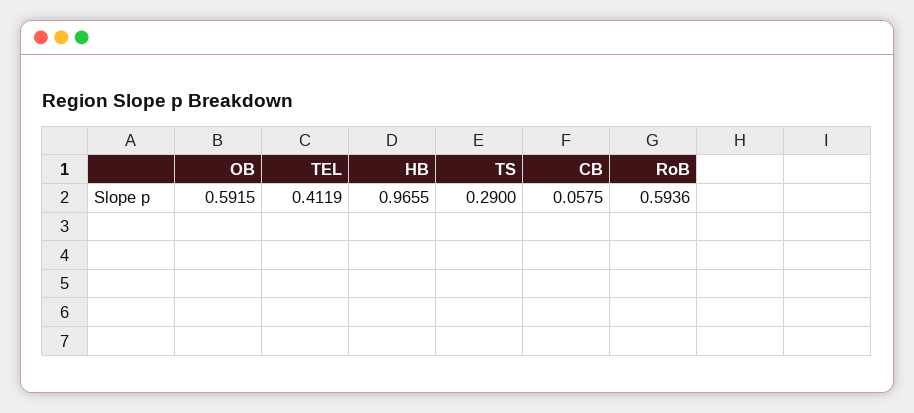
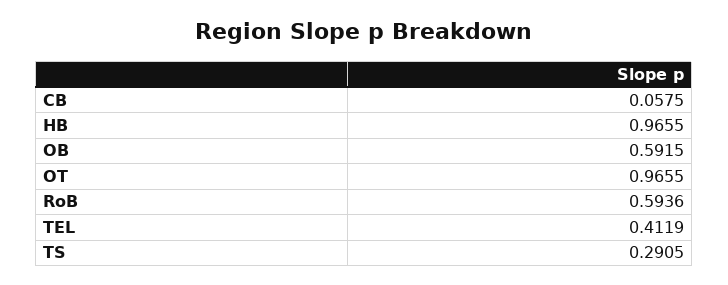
  {
    "OB": 0.5915,
    "TEL": 0.4119,
    "HB": 0.9655,
-   "TS": 0.29,
+   "TS": 0.2905,
    "CB": 0.0575,
-   "RoB": 0.5936
+   "RoB": 0.5936,
+   "OT": 0.9655
  }

